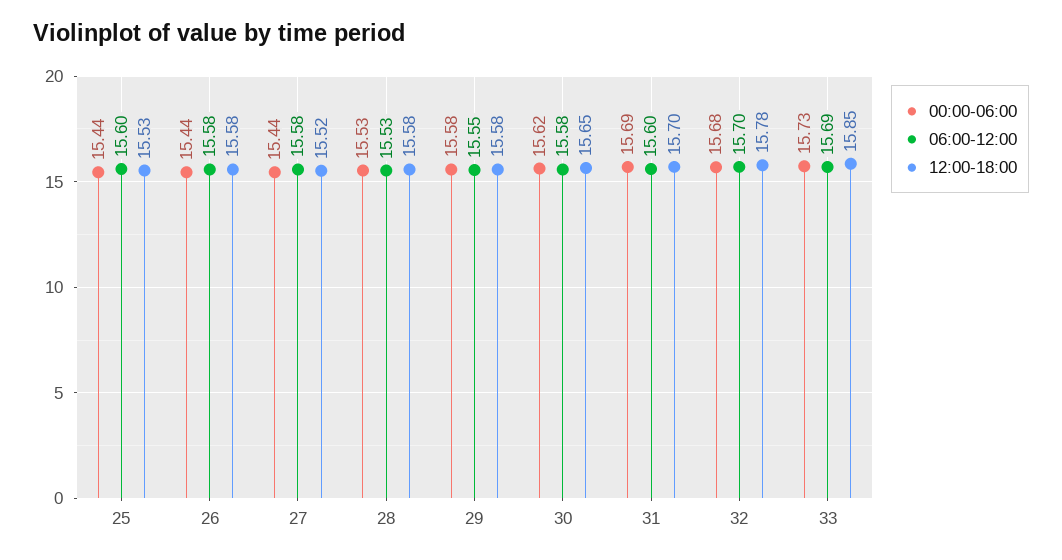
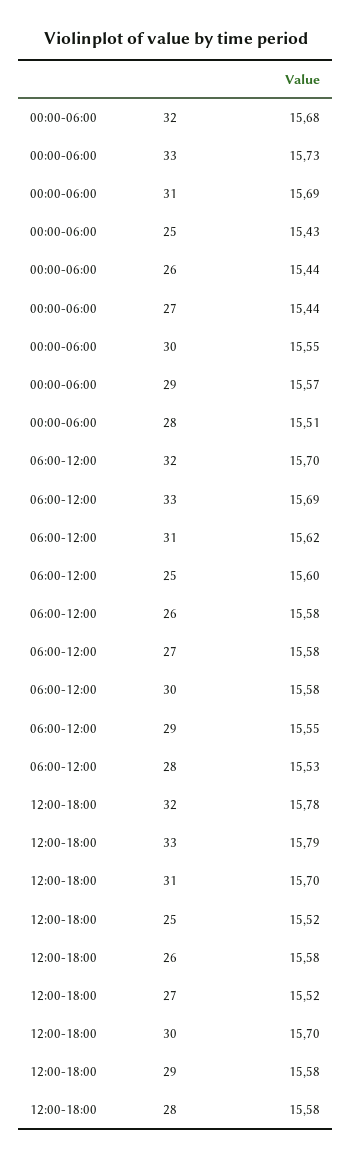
  {
    "00:00-06:00": {
-     "25": 15.44,
+     "25": 15.43,
      "26": 15.44,
      "27": 15.44,
-     "28": 15.53,
+     "28": 15.51,
-     "29": 15.58,
+     "29": 15.57,
-     "30": 15.62,
+     "30": 15.55,
      "31": 15.69,
      "32": 15.68,
      "33": 15.73
    },
    "06:00-12:00": {
      "25": 15.6,
      "26": 15.58,
      "27": 15.58,
      "28": 15.53,
      "29": 15.55,
      "30": 15.58,
-     "31": 15.6,
+     "31": 15.62,
      "32": 15.7,
      "33": 15.69
    },
    "12:00-18:00": {
-     "25": 15.53,
+     "25": 15.52,
      "26": 15.58,
      "27": 15.52,
      "28": 15.58,
      "29": 15.58,
-     "30": 15.65,
+     "30": 15.7,
      "31": 15.7,
      "32": 15.78,
-     "33": 15.85
+     "33": 15.79
    }
  }

